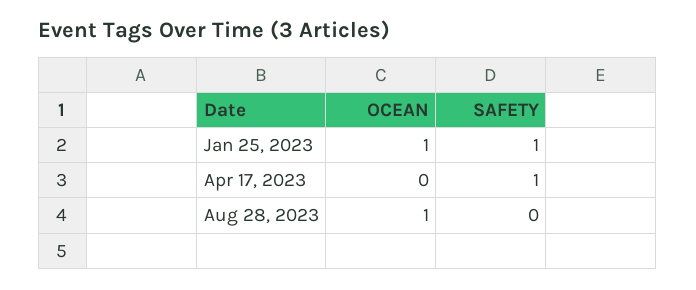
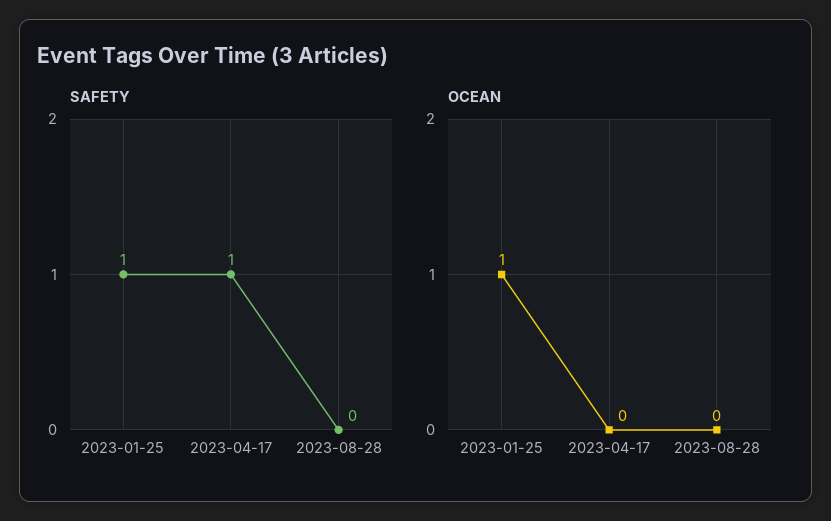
  {
    "OCEAN": {
      "Jan 25, 2023": 1,
      "Apr 17, 2023": 0,
-     "Aug 28, 2023": 1
+     "Aug 28, 2023": 0
    },
    "SAFETY": {
      "Jan 25, 2023": 1,
      "Apr 17, 2023": 1,
      "Aug 28, 2023": 0
    }
  }

